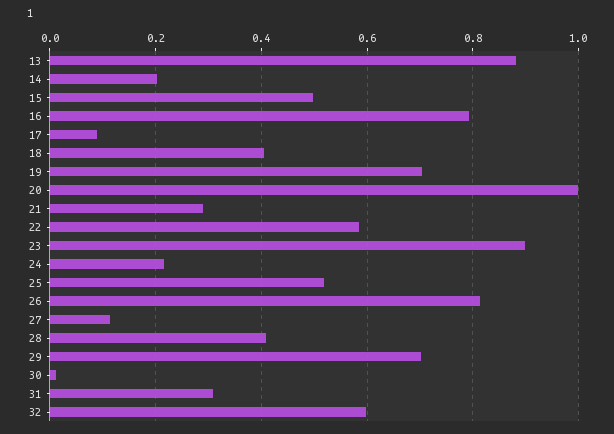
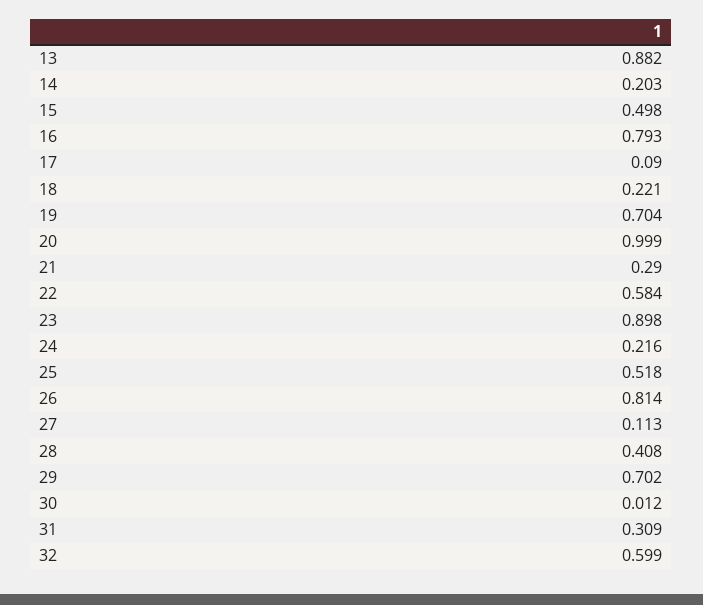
  {
    "13": 0.882,
    "14": 0.203,
    "15": 0.498,
    "16": 0.793,
    "17": 0.09,
-   "18": 0.4,
+   "18": 0.221,
    "19": 0.704,
    "20": 0.999,
    "21": 0.29,
    "22": 0.584,
    "23": 0.898,
    "24": 0.216,
    "25": 0.518,
    "26": 0.814,
    "27": 0.113,
    "28": 0.408,
    "29": 0.702,
    "30": 0.012,
    "31": 0.309,
    "32": 0.599
  }

